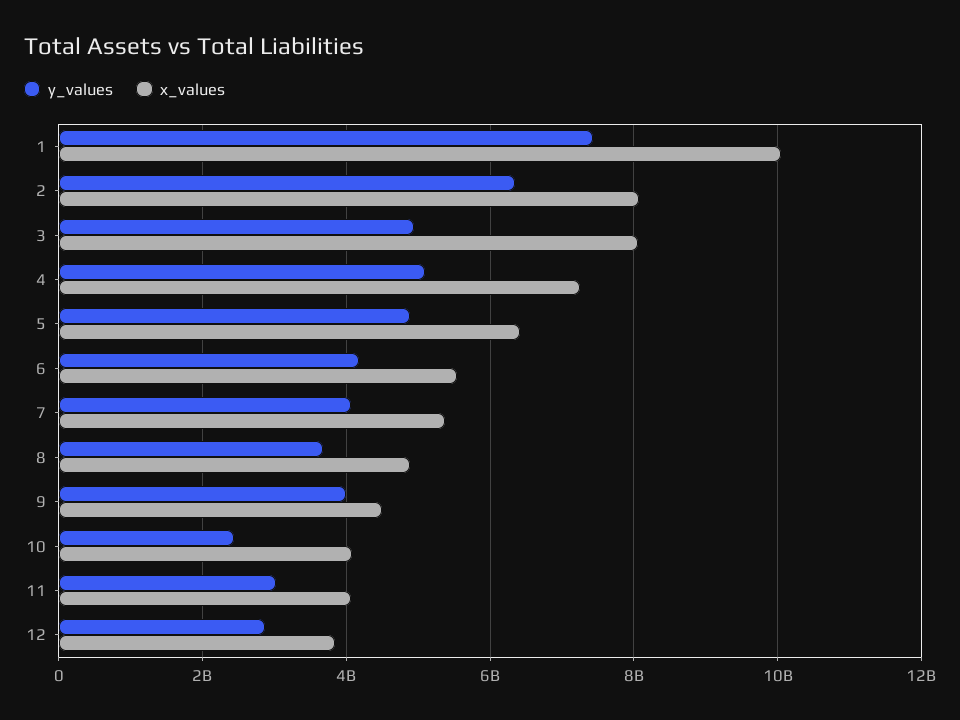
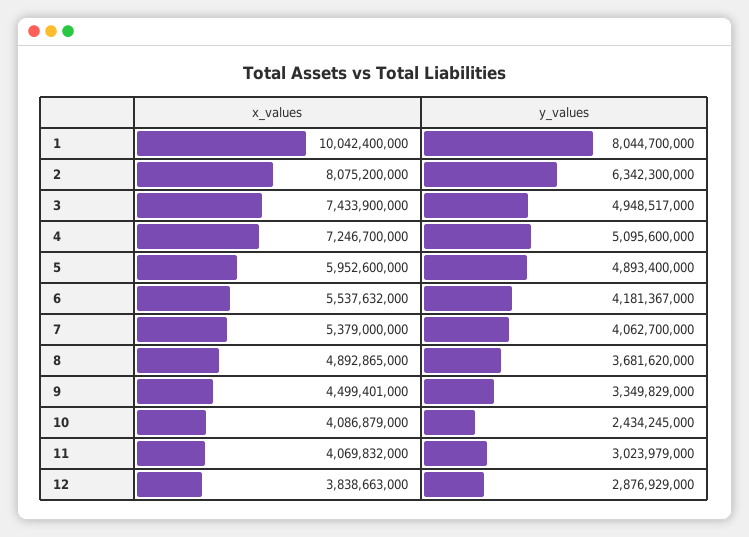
  {
    "y_values": {
-     "1": 7400000000,
+     "1": 8044700000,
      "2": 6342300000,
      "3": 4948517000,
      "4": 5095600000,
      "5": 4893400000,
      "6": 4181367000,
      "7": 4062700000,
      "8": 3681620000,
-     "9": 4000000000,
+     "9": 3349829000,
      "10": 2434245000,
      "11": 3023979000,
      "12": 2876929000
    },
    "x_values": {
      "1": 10042400000,
      "2": 8075200000,
-     "3": 8000000000,
+     "3": 7433900000,
      "4": 7246700000,
-     "5": 6400000000,
+     "5": 5952600000,
      "6": 5537632000,
      "7": 5379000000,
      "8": 4892865000,
      "9": 4499401000,
      "10": 4086879000,
      "11": 4069832000,
      "12": 3838663000
    }
  }

